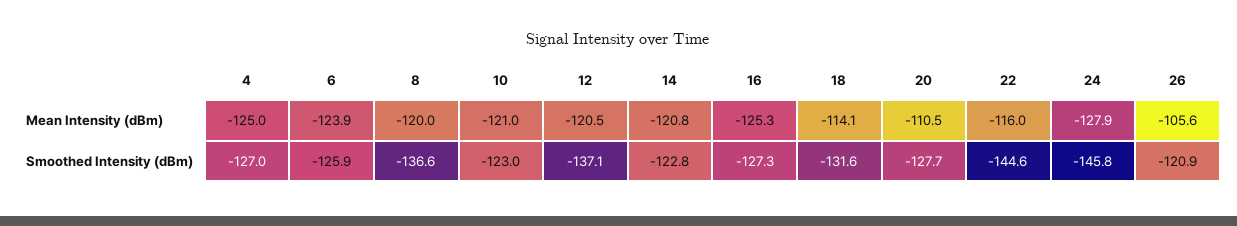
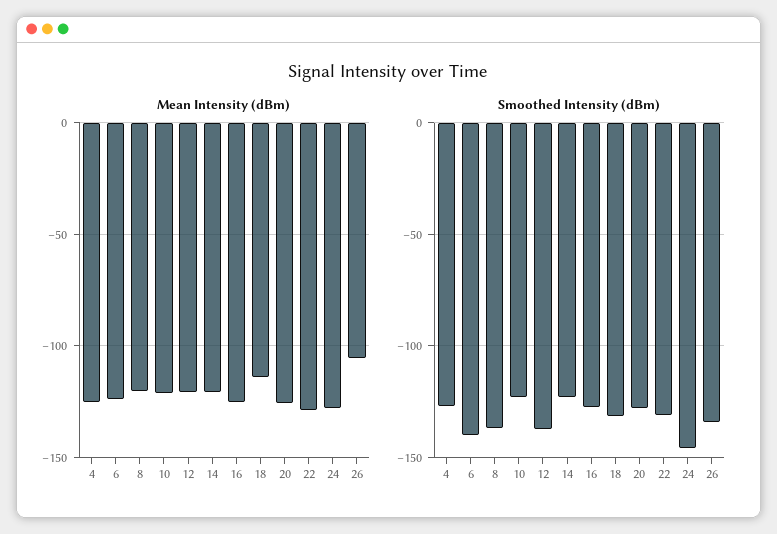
  {
    "Mean Intensity (dBm)": {
      "4": -125,
      "6": -123.9,
      "8": -120,
      "10": -121,
      "12": -120.5,
      "14": -120.8,
      "16": -125.3,
      "18": -114.1,
-     "20": -110.5,
+     "20": -125,
-     "22": -116,
+     "22": -130,
      "24": -127.9,
      "26": -105.6
    },
    "Smoothed Intensity (dBm)": {
      "4": -127,
-     "6": -125.9,
+     "6": -140,
      "8": -136.6,
      "10": -123,
      "12": -137.1,
      "14": -122.8,
      "16": -127.3,
      "18": -131.6,
      "20": -127.7,
-     "22": -144.6,
+     "22": -130,
      "24": -145.8,
-     "26": -120.9
+     "26": -135
    }
  }

